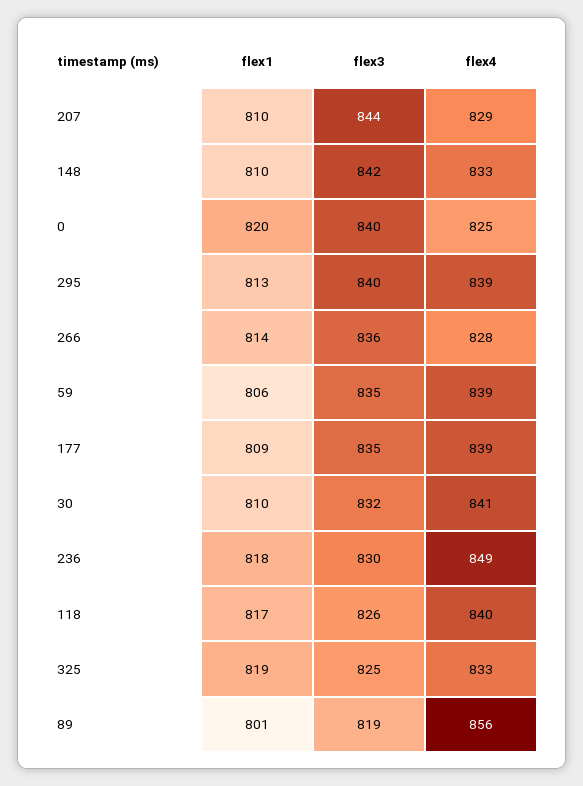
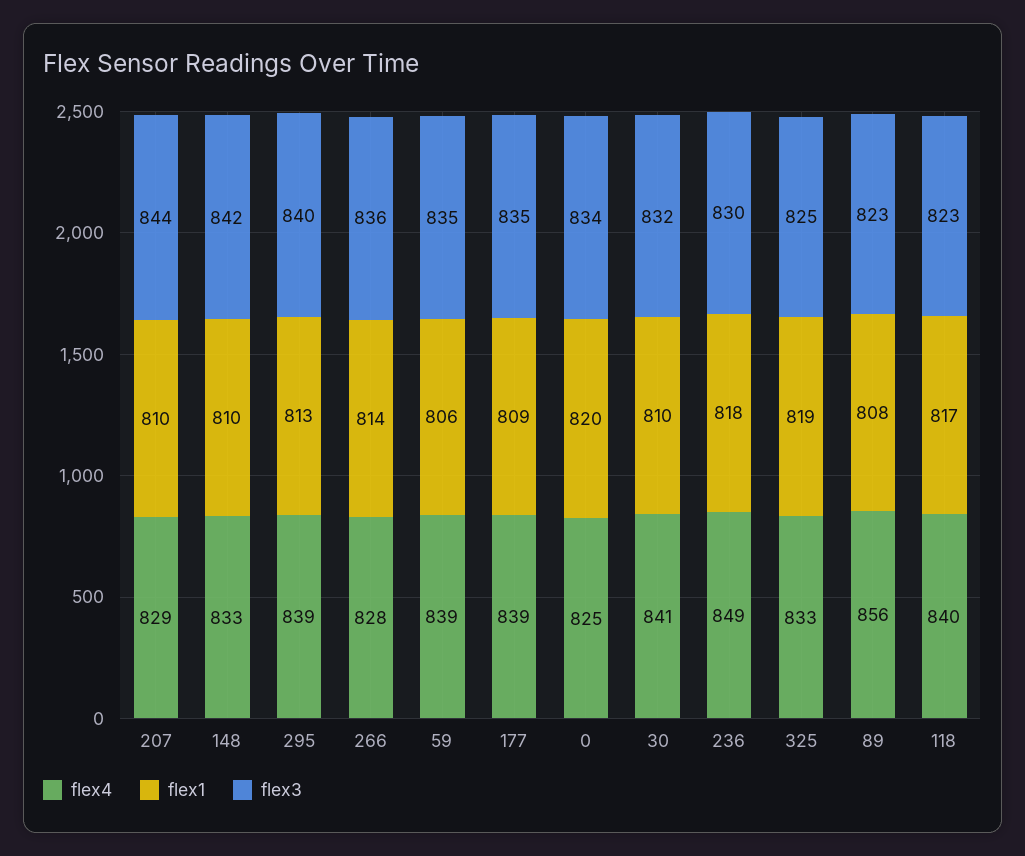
  {
    "flex1": {
      "207": 810,
      "148": 810,
      "0": 820,
      "295": 813,
      "266": 814,
      "59": 806,
      "177": 809,
      "30": 810,
      "236": 818,
      "118": 817,
      "325": 819,
-     "89": 801
+     "89": 808
    },
    "flex3": {
      "207": 844,
      "148": 842,
-     "0": 840,
+     "0": 834,
      "295": 840,
      "266": 836,
      "59": 835,
      "177": 835,
      "30": 832,
      "236": 830,
-     "118": 826,
+     "118": 823,
      "325": 825,
-     "89": 819
+     "89": 823
    },
    "flex4": {
      "207": 829,
      "148": 833,
      "0": 825,
      "295": 839,
      "266": 828,
      "59": 839,
      "177": 839,
      "30": 841,
      "236": 849,
      "118": 840,
      "325": 833,
      "89": 856
    }
  }

